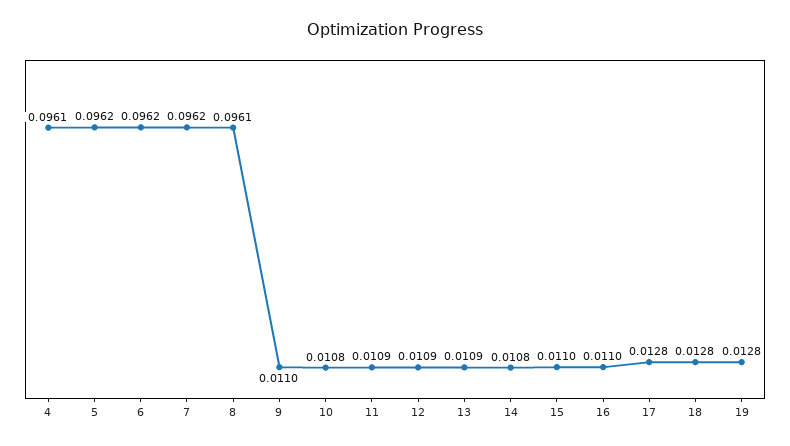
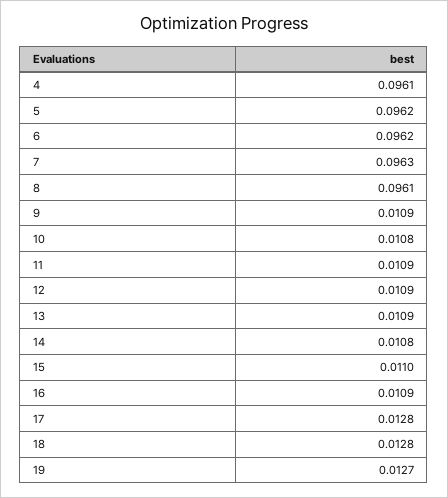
  {
    "4": 0.0961,
    "5": 0.0962,
    "6": 0.0962,
-   "7": 0.0962,
+   "7": 0.0963,
    "8": 0.0961,
-   "9": 0.011,
+   "9": 0.0109,
    "10": 0.0108,
    "11": 0.0109,
    "12": 0.0109,
    "13": 0.0109,
    "14": 0.0108,
    "15": 0.011,
-   "16": 0.011,
+   "16": 0.0109,
    "17": 0.0128,
    "18": 0.0128,
-   "19": 0.0128
+   "19": 0.0127
  }

